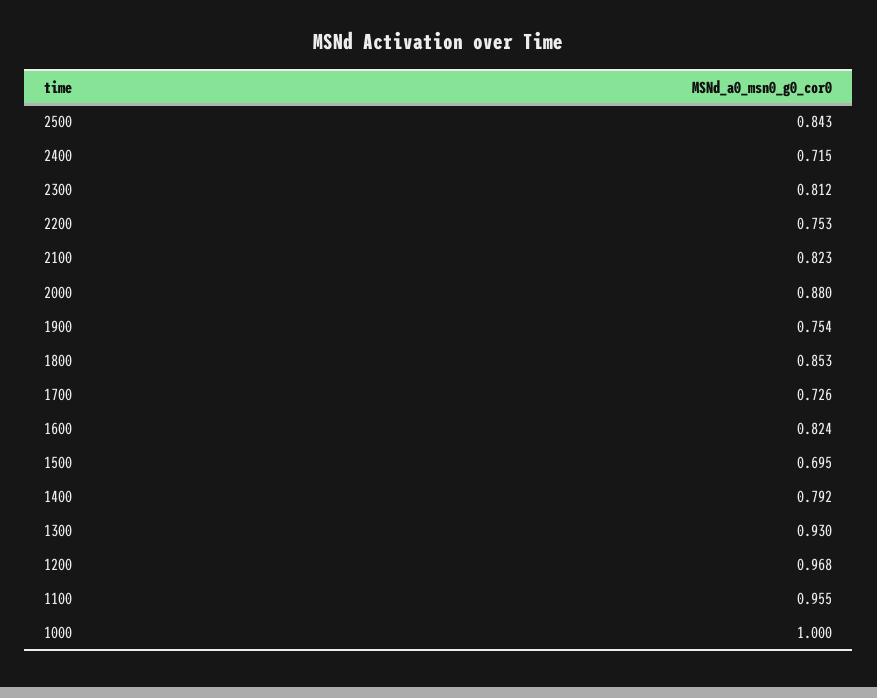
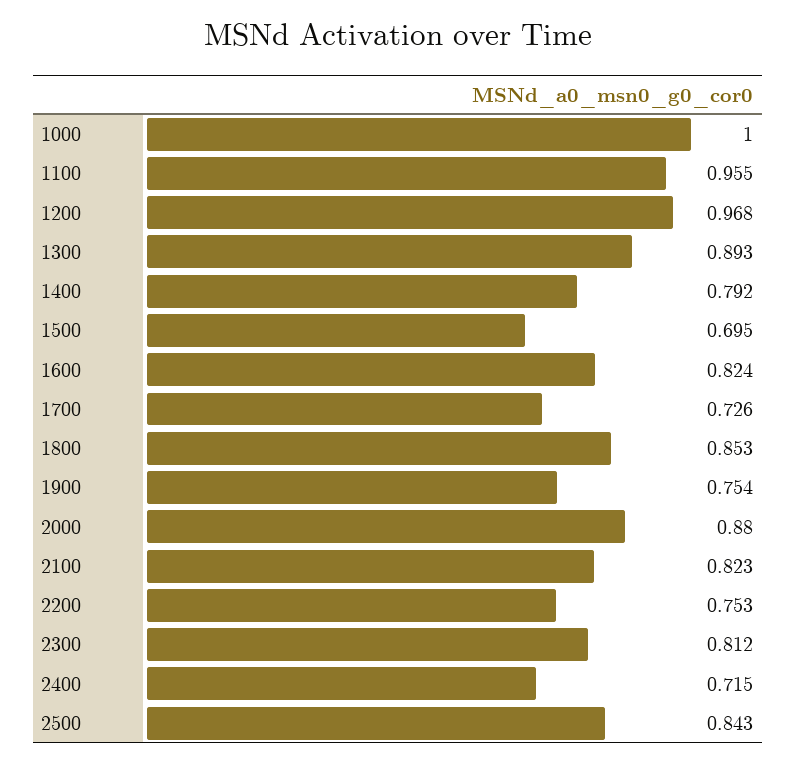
  {
    "2500": 0.843,
    "2400": 0.715,
    "2300": 0.812,
    "2200": 0.753,
    "2100": 0.823,
    "2000": 0.88,
    "1900": 0.754,
    "1800": 0.853,
    "1700": 0.726,
    "1600": 0.824,
    "1500": 0.695,
    "1400": 0.792,
-   "1300": 0.93,
+   "1300": 0.893,
    "1200": 0.968,
    "1100": 0.955,
    "1000": 1
  }

